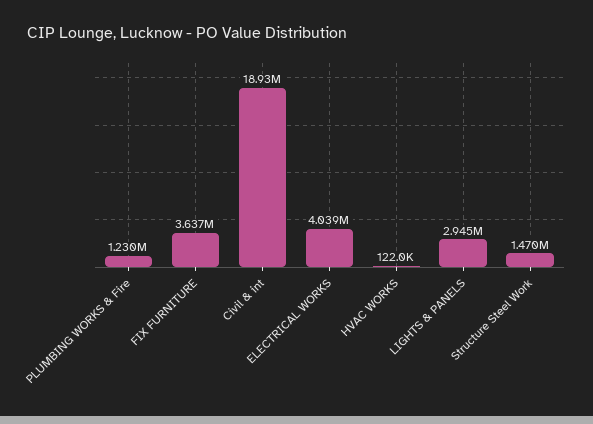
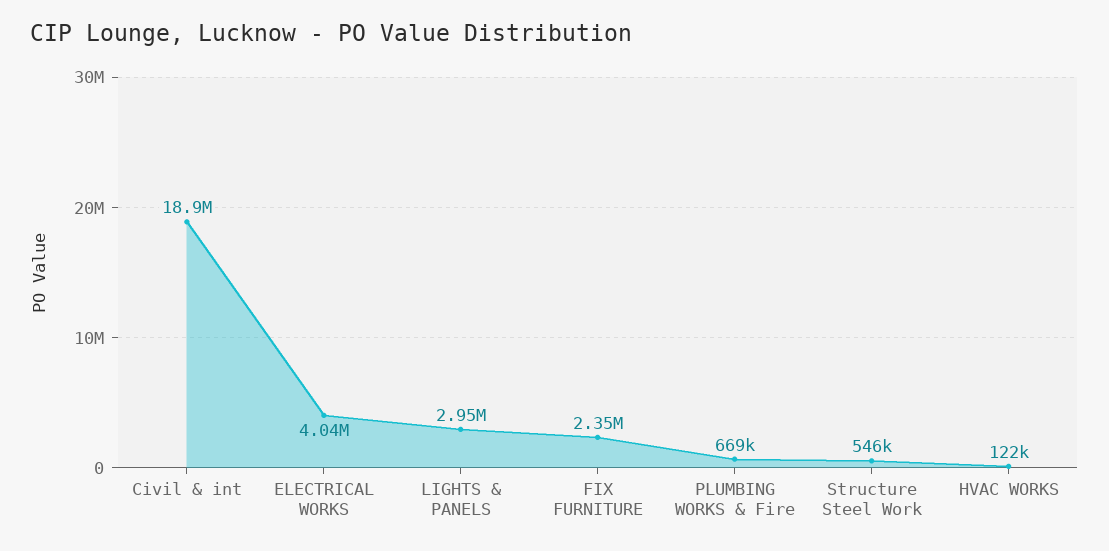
  {
-   "PLUMBING WORKS & Fire": 1230000,
+   "PLUMBING WORKS & Fire": 669000,
-   "FIX FURNITURE": 3637000,
+   "FIX FURNITURE": 2350000,
    "Civil & int": 18930000,
    "ELECTRICAL WORKS": 4039000,
    "HVAC WORKS": 122000,
    "LIGHTS & PANELS": 2945000,
-   "Structure Steel Work": 1470000
+   "Structure Steel Work": 546000
  }

